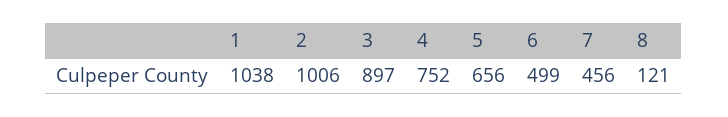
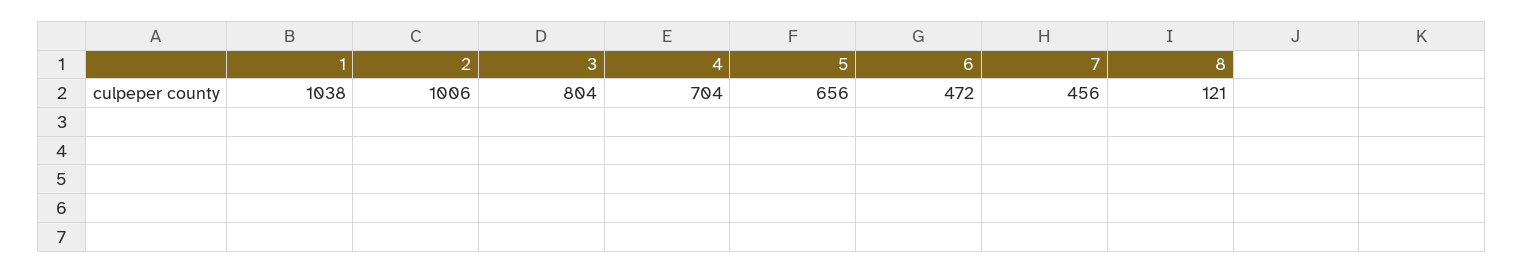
  {
    "1": 1038,
    "2": 1006,
-   "3": 897,
+   "3": 804,
-   "4": 752,
+   "4": 704,
    "5": 656,
-   "6": 499,
+   "6": 472,
    "7": 456,
    "8": 121
  }

